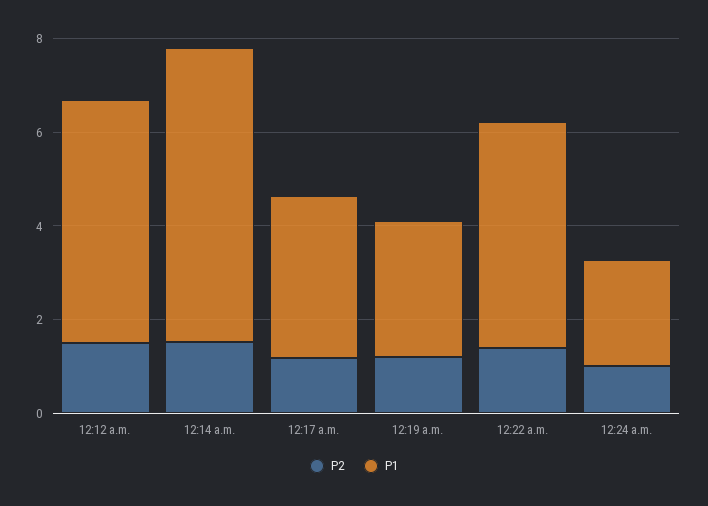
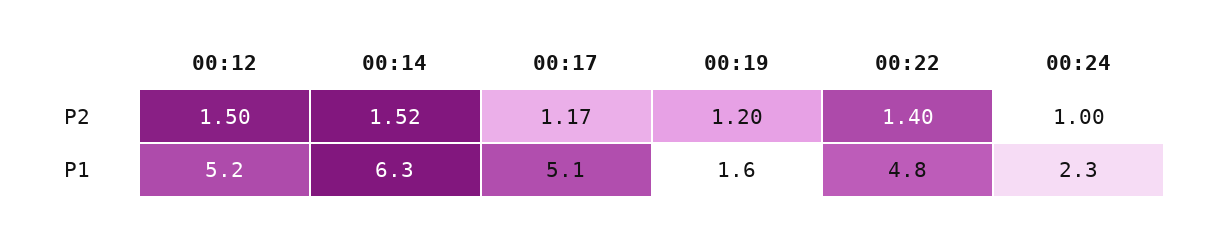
  {
    "P2": {
      "12:12 a.m.": 1.5,
      "12:14 a.m.": 1.52,
      "12:17 a.m.": 1.17,
      "12:19 a.m.": 1.2,
      "12:22 a.m.": 1.4,
      "12:24 a.m.": 1
    },
    "P1": {
      "12:12 a.m.": 5.2,
      "12:14 a.m.": 6.3,
-     "12:17 a.m.": 3.5,
+     "12:17 a.m.": 5.1,
-     "12:19 a.m.": 3,
+     "12:19 a.m.": 1.6,
      "12:22 a.m.": 4.8,
      "12:24 a.m.": 2.3
    }
  }

